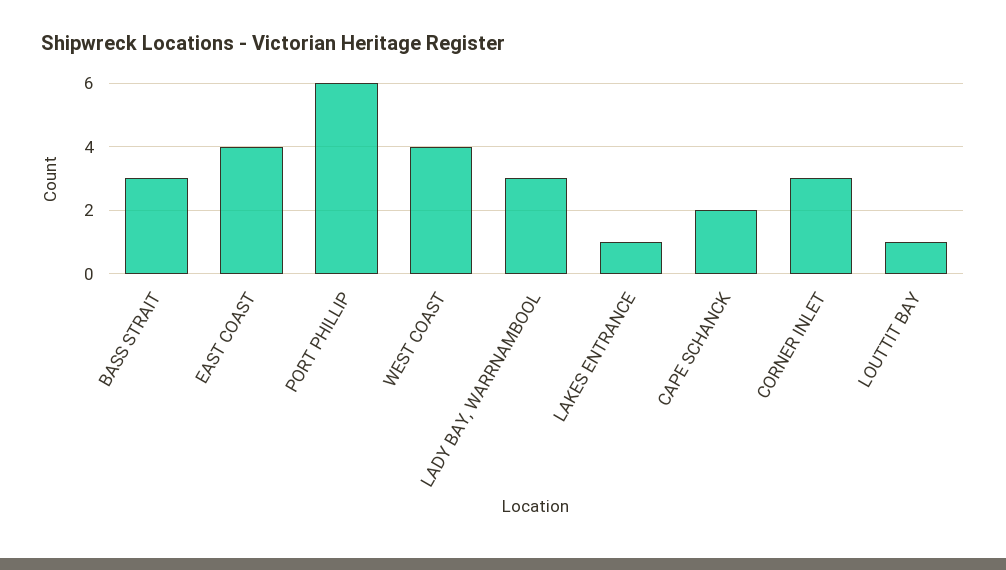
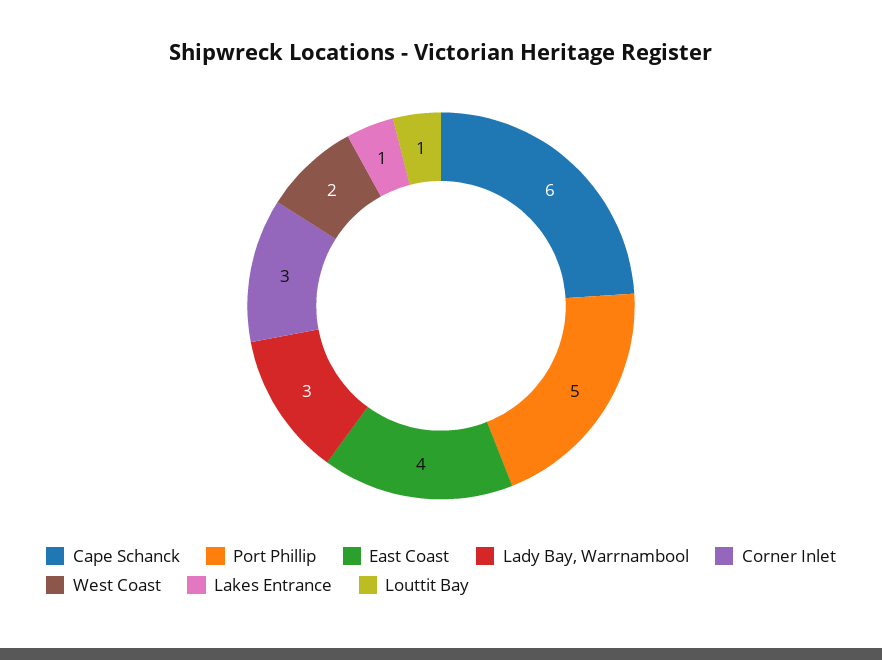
  {
-   "BASS STRAIT": 3,
    "EAST COAST": 4,
-   "PORT PHILLIP": 6,
+   "PORT PHILLIP": 5,
-   "WEST COAST": 4,
+   "WEST COAST": 2,
    "LADY BAY, WARRNAMBOOL": 3,
    "LAKES ENTRANCE": 1,
-   "CAPE SCHANCK": 2,
+   "CAPE SCHANCK": 6,
    "CORNER INLET": 3,
    "LOUTTIT BAY": 1
  }

